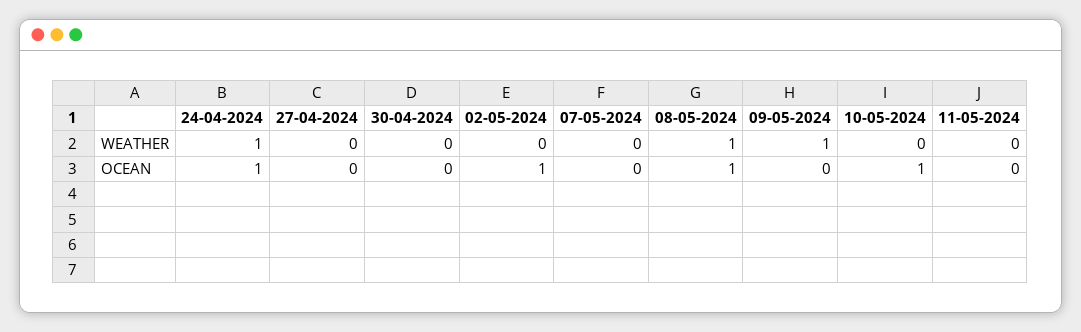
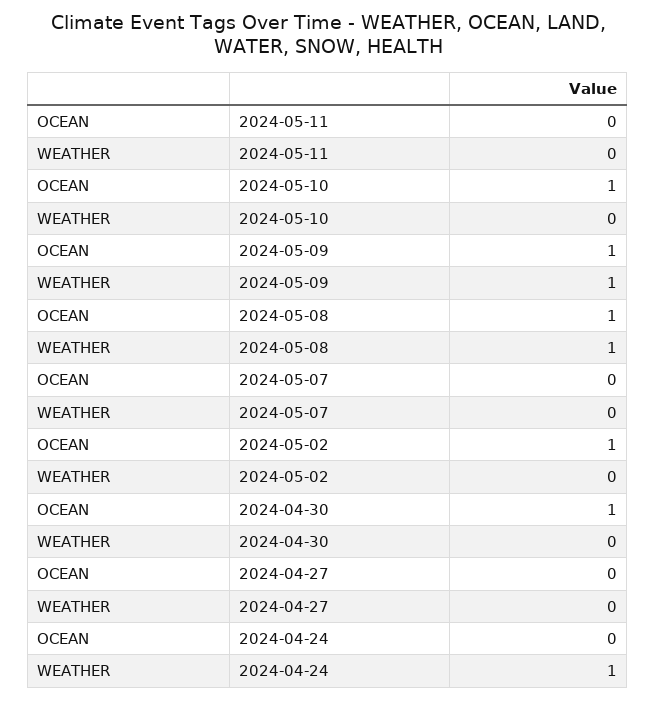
  {
    "24-04-2024": {
      "WEATHER": 1,
-     "OCEAN": 1
+     "OCEAN": 0
    },
    "27-04-2024": {
      "WEATHER": 0,
      "OCEAN": 0
    },
    "30-04-2024": {
      "WEATHER": 0,
-     "OCEAN": 0
+     "OCEAN": 1
    },
    "02-05-2024": {
      "WEATHER": 0,
      "OCEAN": 1
    },
    "07-05-2024": {
      "WEATHER": 0,
      "OCEAN": 0
    },
    "08-05-2024": {
      "WEATHER": 1,
      "OCEAN": 1
    },
    "09-05-2024": {
      "WEATHER": 1,
-     "OCEAN": 0
+     "OCEAN": 1
    },
    "10-05-2024": {
      "WEATHER": 0,
      "OCEAN": 1
    },
    "11-05-2024": {
      "WEATHER": 0,
      "OCEAN": 0
    }
  }

